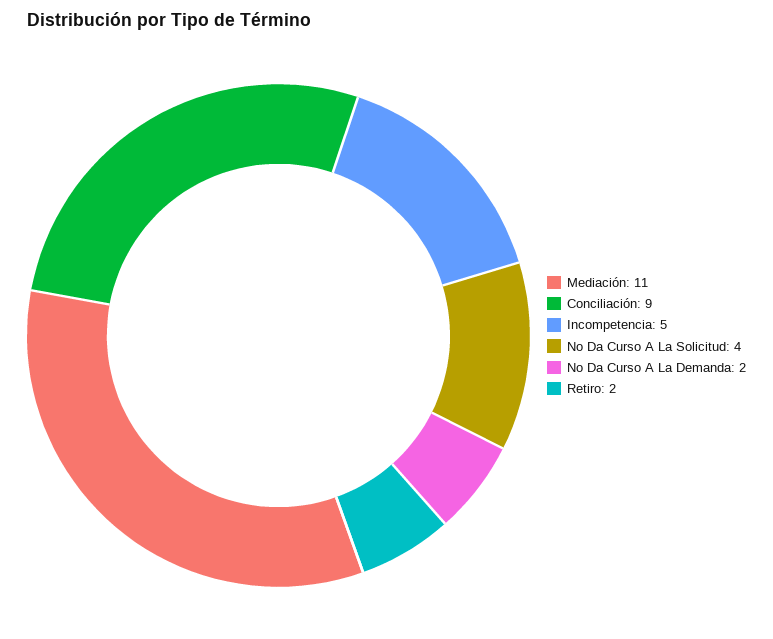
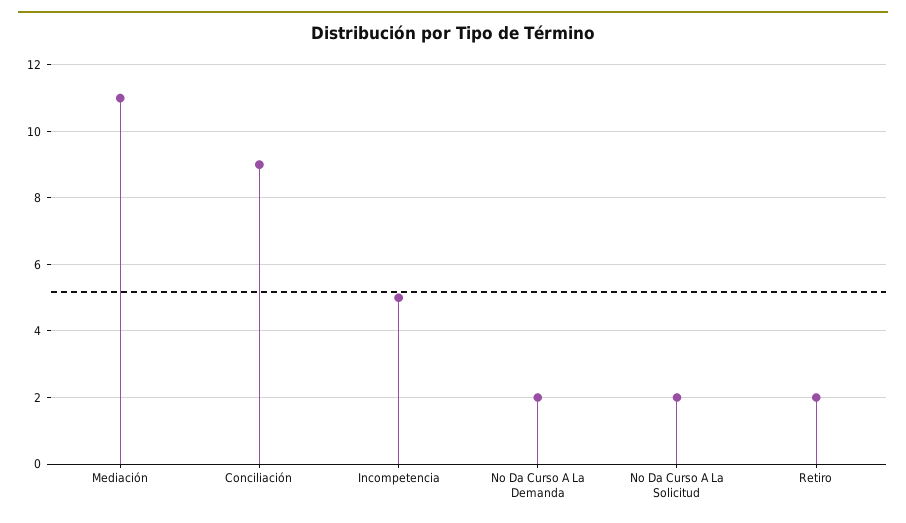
  {
    "Mediación": 11,
    "Conciliación": 9,
    "Incompetencia": 5,
-   "No Da Curso A La Solicitud": 4,
+   "No Da Curso A La Solicitud": 2,
    "No Da Curso A La Demanda": 2,
    "Retiro": 2
  }

